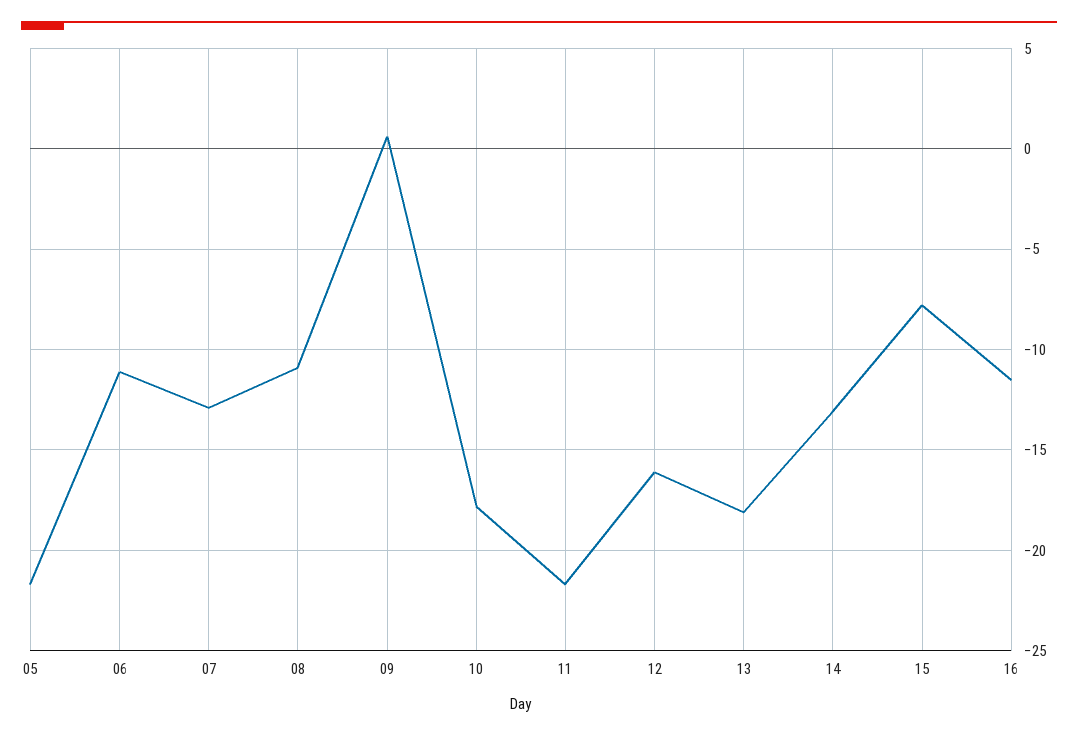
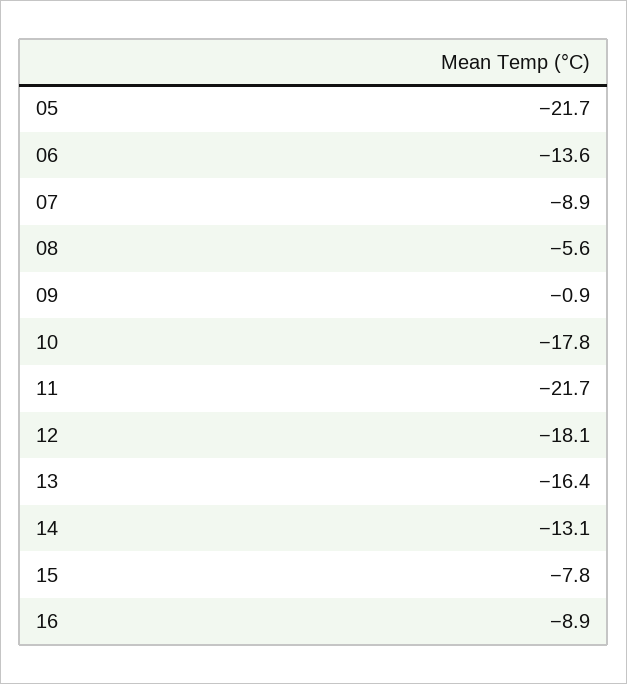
  {
    "05": -21.7,
-   "06": -11,
+   "06": -13.6,
-   "07": -13,
+   "07": -8.9,
-   "08": -11,
+   "08": -5.6,
-   "09": 0.5,
+   "09": -0.9,
    "10": -17.8,
    "11": -21.7,
-   "12": -16,
+   "12": -18.1,
-   "13": -18,
+   "13": -16.4,
    "14": -13.1,
    "15": -7.8,
-   "16": -11.5
+   "16": -8.9
  }

